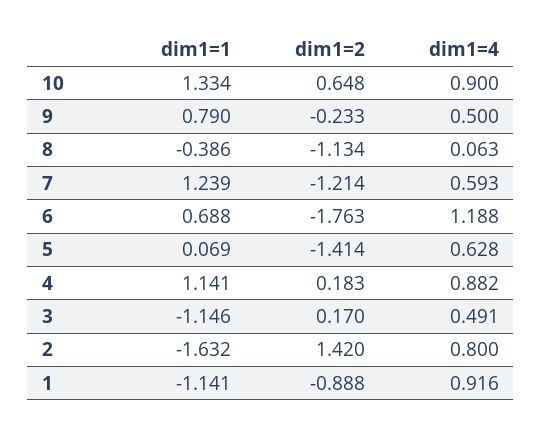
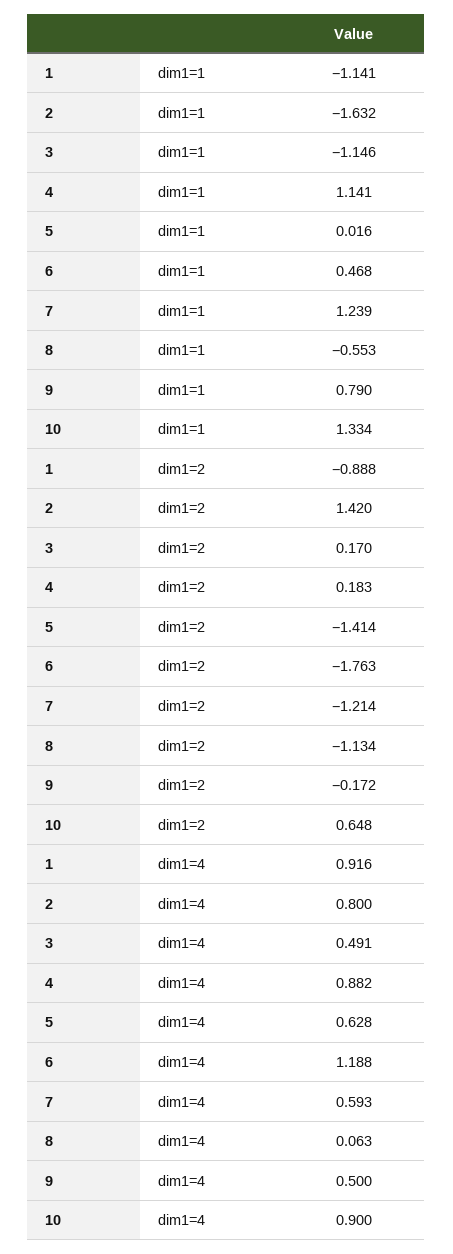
  {
    "dim1=1": {
      "10": 1.334,
      "9": 0.79,
-     "8": -0.386,
+     "8": -0.553,
      "7": 1.239,
-     "6": 0.688,
+     "6": 0.468,
-     "5": 0.069,
+     "5": 0.016,
      "4": 1.141,
      "3": -1.146,
      "2": -1.632,
      "1": -1.141
    },
    "dim1=2": {
      "10": 0.648,
-     "9": -0.233,
+     "9": -0.172,
      "8": -1.134,
      "7": -1.214,
      "6": -1.763,
      "5": -1.414,
      "4": 0.183,
      "3": 0.17,
      "2": 1.42,
      "1": -0.888
    },
    "dim1=4": {
      "10": 0.9,
      "9": 0.5,
      "8": 0.063,
      "7": 0.593,
      "6": 1.188,
      "5": 0.628,
      "4": 0.882,
      "3": 0.491,
      "2": 0.8,
      "1": 0.916
    }
  }

